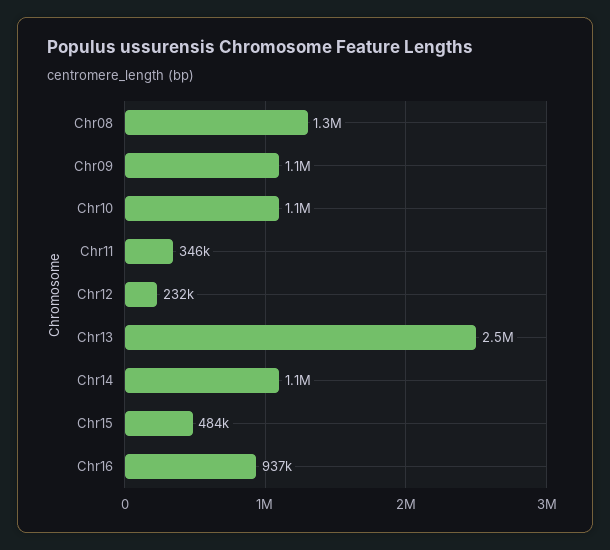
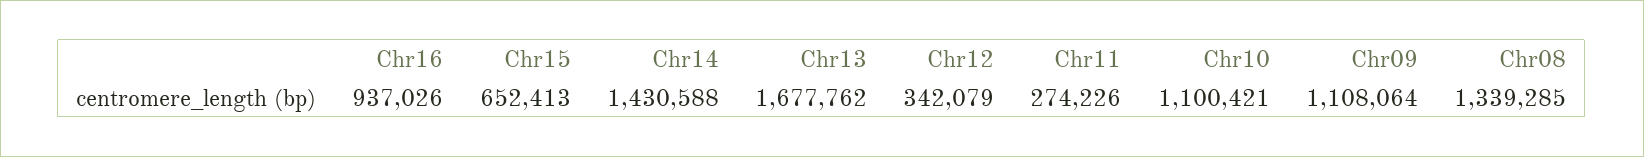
  {
    "Chr08": 1339285,
    "Chr09": 1108064,
    "Chr10": 1100421,
-   "Chr11": 346000,
+   "Chr11": 274226,
-   "Chr12": 232000,
+   "Chr12": 342079,
-   "Chr13": 2500000,
+   "Chr13": 1677762,
-   "Chr14": 1100000,
+   "Chr14": 1430588,
-   "Chr15": 484000,
+   "Chr15": 652413,
    "Chr16": 937026
  }

